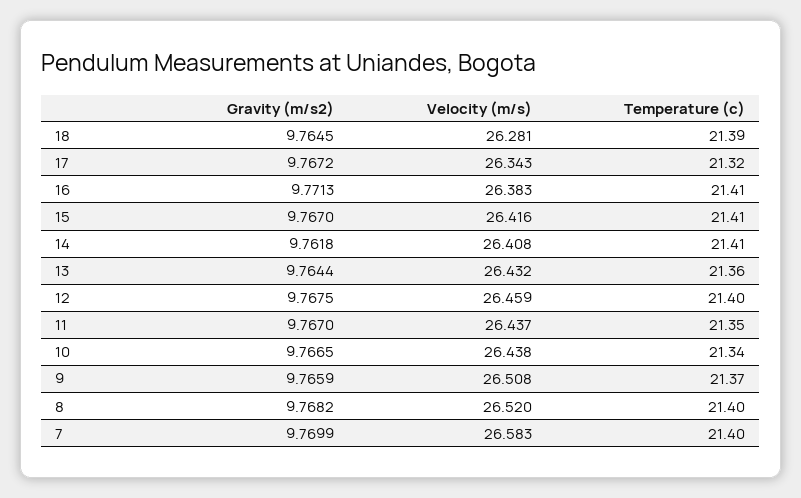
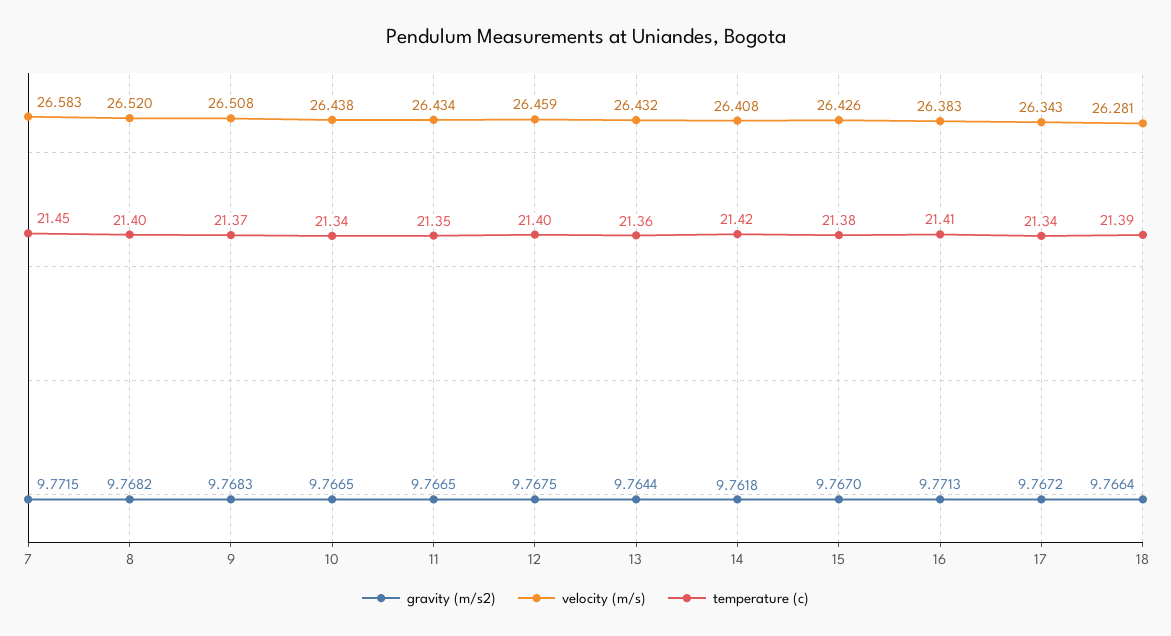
  {
    "Gravity (m/s2)": {
-     "18": 9.7645,
+     "18": 9.7664,
      "17": 9.7672,
      "16": 9.7713,
      "15": 9.767,
      "14": 9.7618,
      "13": 9.7644,
      "12": 9.7675,
-     "11": 9.767,
+     "11": 9.7665,
      "10": 9.7665,
-     "9": 9.7659,
+     "9": 9.7683,
      "8": 9.7682,
-     "7": 9.7699
+     "7": 9.7715
    },
    "Velocity (m/s)": {
      "18": 26.281,
      "17": 26.343,
      "16": 26.383,
-     "15": 26.416,
+     "15": 26.426,
      "14": 26.408,
      "13": 26.432,
      "12": 26.459,
-     "11": 26.437,
+     "11": 26.434,
      "10": 26.438,
      "9": 26.508,
      "8": 26.52,
      "7": 26.583
    },
    "Temperature (c)": {
      "18": 21.39,
-     "17": 21.32,
+     "17": 21.34,
      "16": 21.41,
-     "15": 21.41,
+     "15": 21.38,
-     "14": 21.41,
+     "14": 21.42,
      "13": 21.36,
      "12": 21.4,
      "11": 21.35,
      "10": 21.34,
      "9": 21.37,
      "8": 21.4,
-     "7": 21.4
+     "7": 21.45
    }
  }

